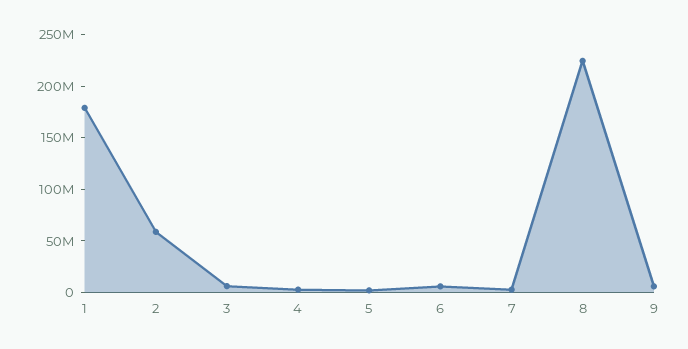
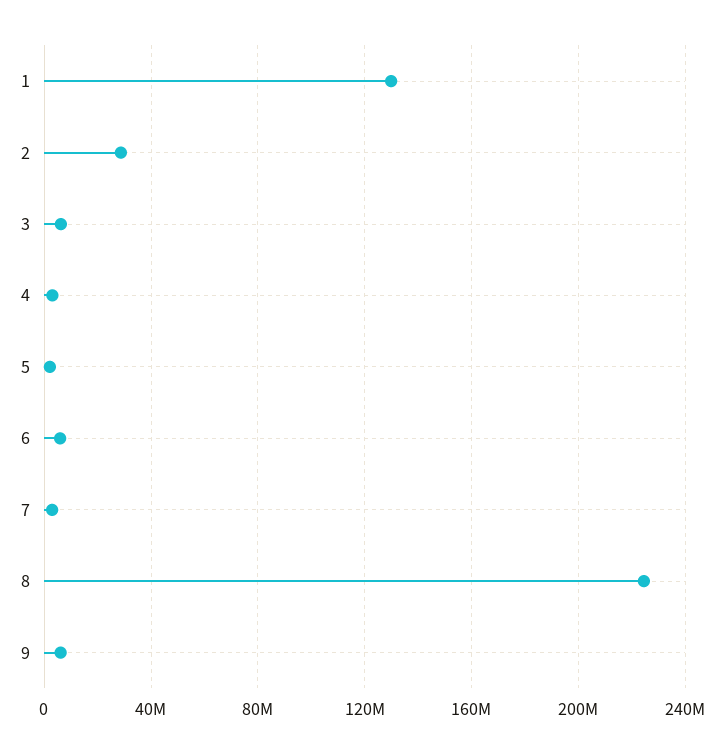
  {
-   "1": 180000000,
+   "1": 130000000,
-   "2": 60000000,
+   "2": 30000000,
    "3": 5000000,
    "4": 5000000,
    "5": 0,
    "6": 5000000,
    "7": 5000000,
    "8": 225000000,
    "9": 5000000
  }

